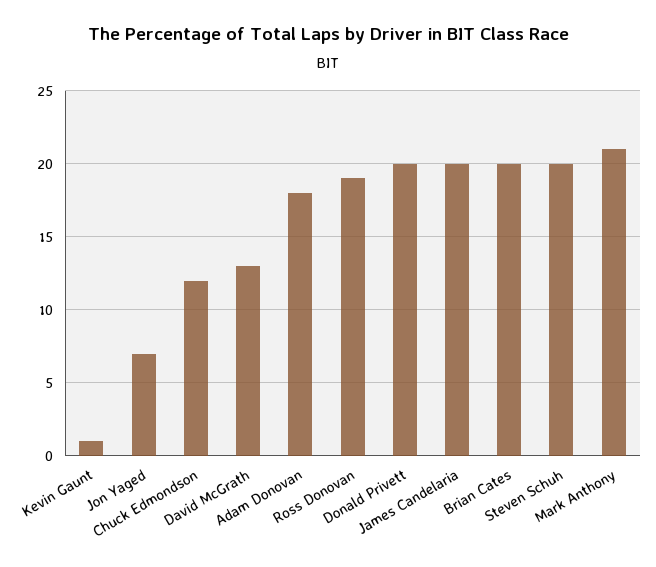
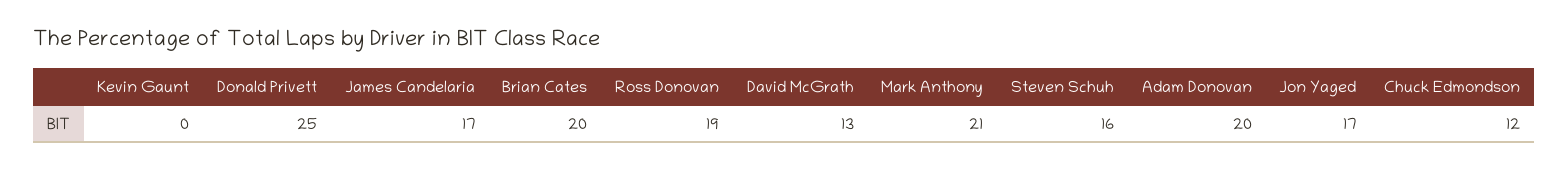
  {
-   "Kevin Gaunt": 1,
+   "Kevin Gaunt": 0,
-   "Jon Yaged": 7,
+   "Jon Yaged": 17,
    "Chuck Edmondson": 12,
    "David McGrath": 13,
-   "Adam Donovan": 18,
+   "Adam Donovan": 20,
    "Ross Donovan": 19,
-   "Donald Privett": 20,
+   "Donald Privett": 25,
-   "James Candelaria": 20,
+   "James Candelaria": 17,
    "Brian Cates": 20,
-   "Steven Schuh": 20,
+   "Steven Schuh": 16,
    "Mark Anthony": 21
  }

